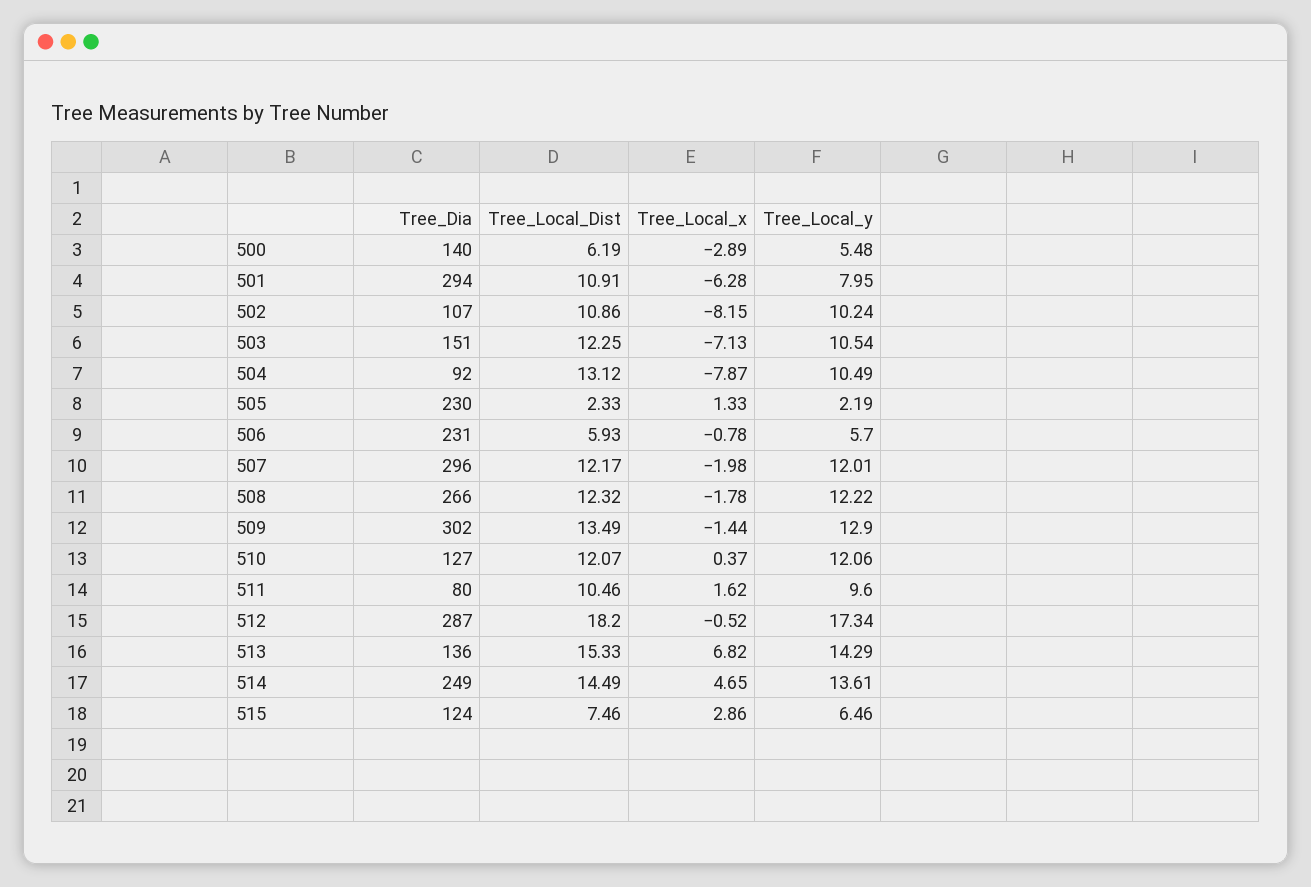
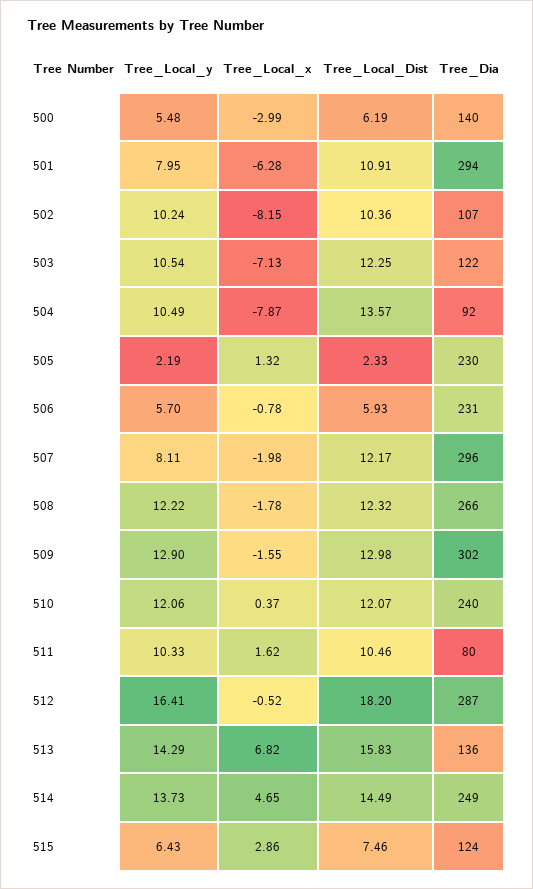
  {
    "Tree_Dia": {
      "500": 140,
      "501": 294,
      "502": 107,
-     "503": 151,
+     "503": 122,
      "504": 92,
      "505": 230,
      "506": 231,
      "507": 296,
      "508": 266,
      "509": 302,
-     "510": 127,
+     "510": 240,
      "511": 80,
      "512": 287,
      "513": 136,
      "514": 249,
      "515": 124
    },
    "Tree_Local_Dist": {
      "500": 6.19,
      "501": 10.91,
-     "502": 10.86,
+     "502": 10.36,
      "503": 12.25,
-     "504": 13.12,
+     "504": 13.57,
      "505": 2.33,
      "506": 5.93,
      "507": 12.17,
      "508": 12.32,
-     "509": 13.49,
+     "509": 12.98,
      "510": 12.07,
      "511": 10.46,
      "512": 18.2,
-     "513": 15.33,
+     "513": 15.83,
      "514": 14.49,
      "515": 7.46
    },
    "Tree_Local_x": {
-     "500": -2.89,
+     "500": -2.99,
      "501": -6.28,
      "502": -8.15,
      "503": -7.13,
      "504": -7.87,
-     "505": 1.33,
+     "505": 1.32,
      "506": -0.78,
      "507": -1.98,
      "508": -1.78,
-     "509": -1.44,
+     "509": -1.55,
      "510": 0.37,
      "511": 1.62,
      "512": -0.52,
      "513": 6.82,
      "514": 4.65,
      "515": 2.86
    },
    "Tree_Local_y": {
      "500": 5.48,
      "501": 7.95,
      "502": 10.24,
      "503": 10.54,
      "504": 10.49,
      "505": 2.19,
      "506": 5.7,
-     "507": 12.01,
+     "507": 8.11,
      "508": 12.22,
      "509": 12.9,
      "510": 12.06,
-     "511": 9.6,
+     "511": 10.33,
-     "512": 17.34,
+     "512": 16.41,
      "513": 14.29,
-     "514": 13.61,
+     "514": 13.73,
-     "515": 6.46
+     "515": 6.43
    }
  }

